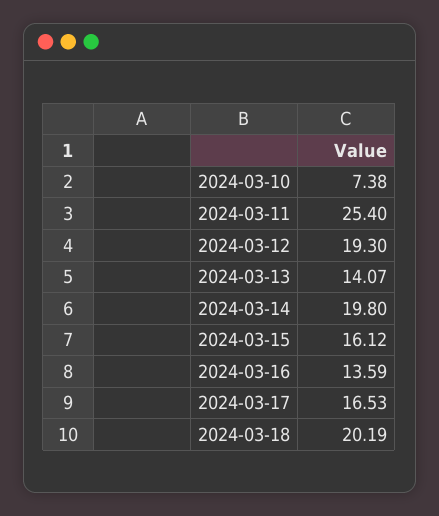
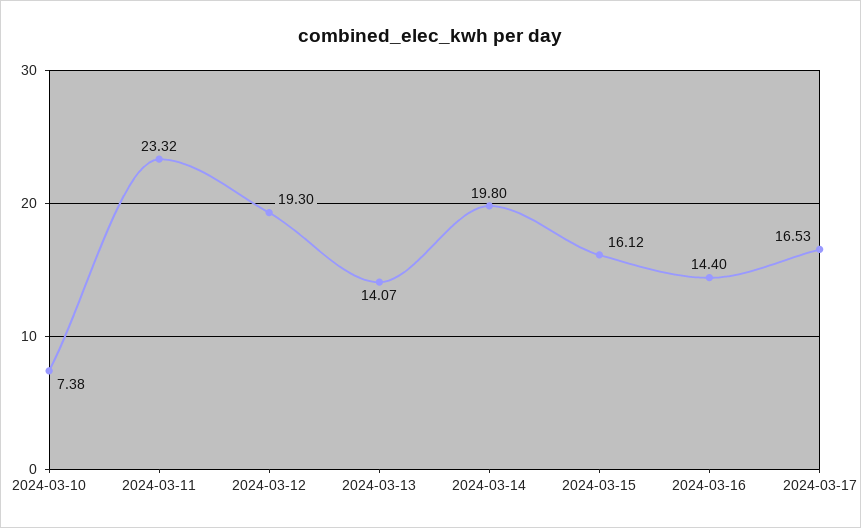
  {
    "2024-03-10": 7.38,
-   "2024-03-11": 25.4,
+   "2024-03-11": 23.32,
    "2024-03-12": 19.3,
    "2024-03-13": 14.07,
    "2024-03-14": 19.8,
    "2024-03-15": 16.12,
-   "2024-03-16": 13.59,
+   "2024-03-16": 14.4,
-   "2024-03-17": 16.53,
+   "2024-03-17": 16.53
-   "2024-03-18": 20.19
  }

